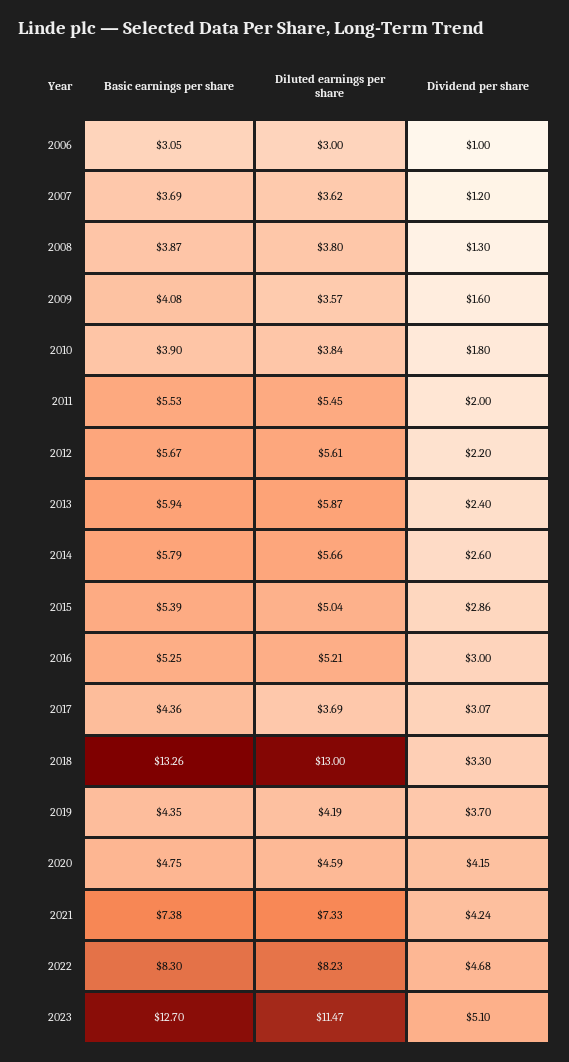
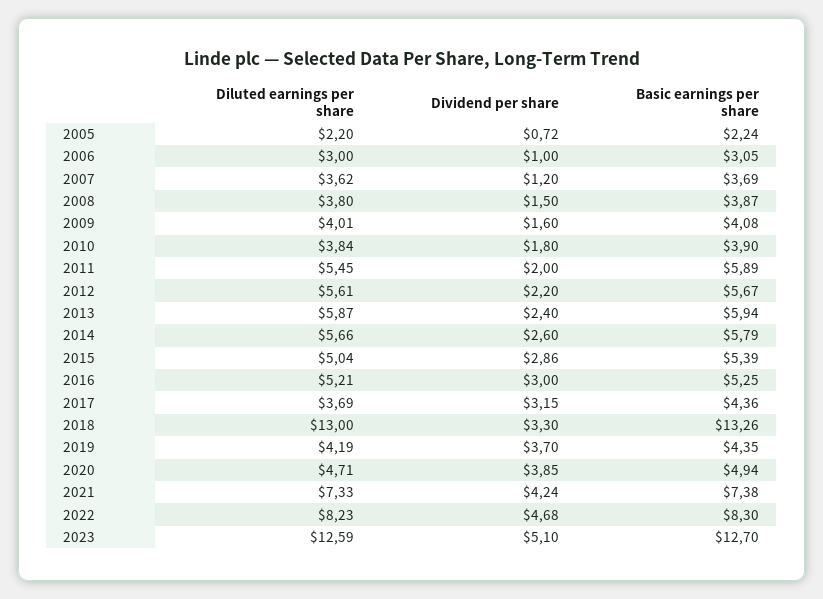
  {
    "Basic earnings per share": {
      "2006": 3.05,
      "2007": 3.69,
      "2008": 3.87,
      "2009": 4.08,
      "2010": 3.9,
-     "2011": 5.53,
+     "2011": 5.89,
      "2012": 5.67,
      "2013": 5.94,
      "2014": 5.79,
      "2015": 5.39,
      "2016": 5.25,
      "2017": 4.36,
      "2018": 13.26,
      "2019": 4.35,
-     "2020": 4.75,
+     "2020": 4.94,
      "2021": 7.38,
      "2022": 8.3,
-     "2023": 12.7
+     "2023": 12.7,
+     "2005": 2.24
    },
    "Diluted earnings per share": {
      "2006": 3,
      "2007": 3.62,
      "2008": 3.8,
-     "2009": 3.57,
+     "2009": 4.01,
      "2010": 3.84,
      "2011": 5.45,
      "2012": 5.61,
      "2013": 5.87,
      "2014": 5.66,
      "2015": 5.04,
      "2016": 5.21,
      "2017": 3.69,
      "2018": 13,
      "2019": 4.19,
-     "2020": 4.59,
+     "2020": 4.71,
      "2021": 7.33,
      "2022": 8.23,
-     "2023": 11.47
+     "2023": 12.59,
+     "2005": 2.2
    },
    "Dividend per share": {
      "2006": 1,
      "2007": 1.2,
-     "2008": 1.3,
+     "2008": 1.5,
      "2009": 1.6,
      "2010": 1.8,
      "2011": 2,
      "2012": 2.2,
      "2013": 2.4,
      "2014": 2.6,
      "2015": 2.86,
      "2016": 3,
-     "2017": 3.07,
+     "2017": 3.15,
      "2018": 3.3,
      "2019": 3.7,
-     "2020": 4.15,
+     "2020": 3.85,
      "2021": 4.24,
      "2022": 4.68,
-     "2023": 5.1
+     "2023": 5.1,
+     "2005": 0.72
    }
  }

